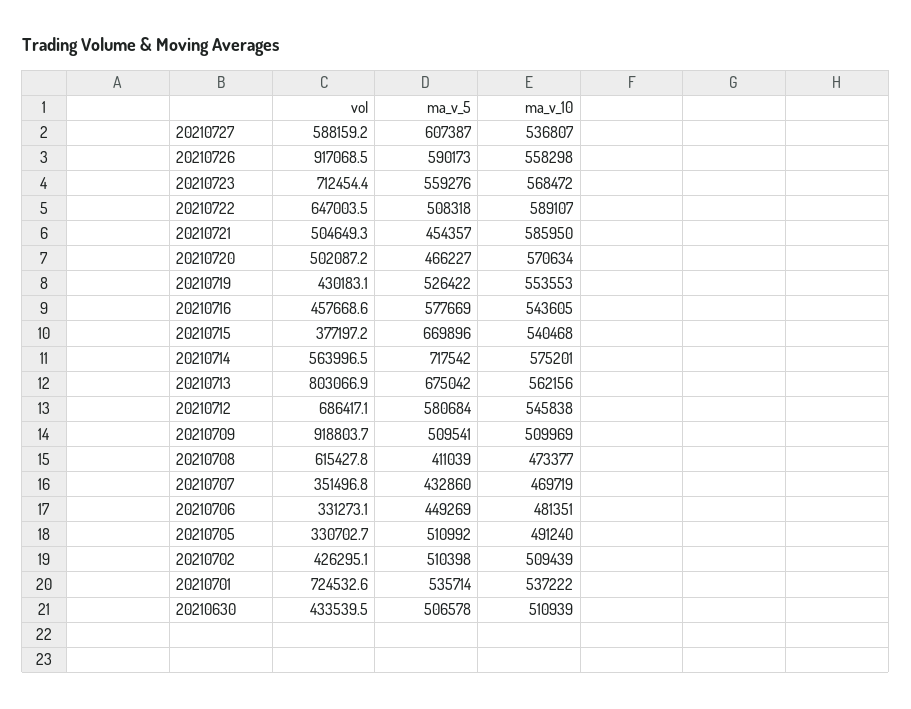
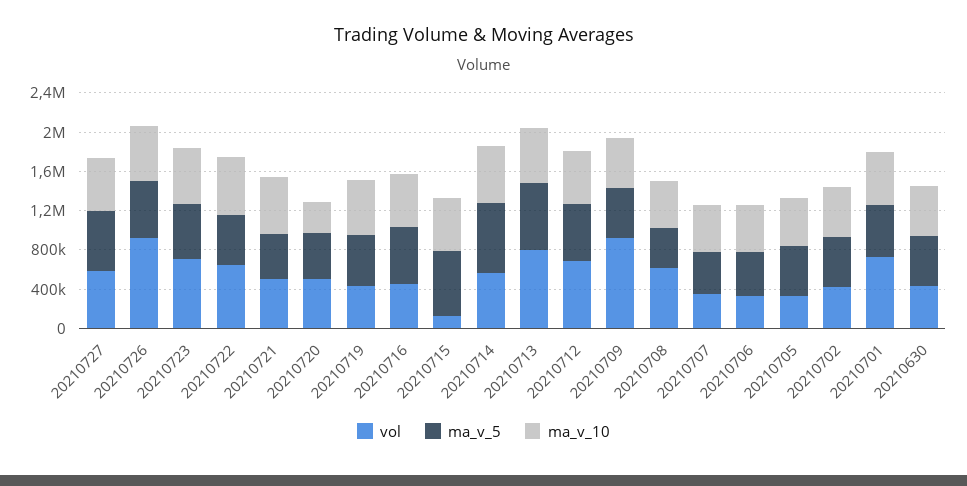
  {
    "vol": {
      "20210727": 588159.2,
      "20210726": 917068.5,
      "20210723": 712454.4,
      "20210722": 647003.5,
      "20210721": 504649.3,
      "20210720": 502087.2,
      "20210719": 430183.1,
      "20210716": 457668.6,
-     "20210715": 377197.2,
+     "20210715": 100000,
      "20210714": 563996.5,
      "20210713": 803066.9,
      "20210712": 686417.1,
      "20210709": 918803.7,
      "20210708": 615427.8,
      "20210707": 351496.8,
      "20210706": 331273.1,
      "20210705": 330702.7,
      "20210702": 426295.1,
      "20210701": 724532.6,
      "20210630": 433539.5
    },
    "ma_v_5": {
      "20210727": 607387,
      "20210726": 590173,
      "20210723": 559276,
      "20210722": 508318,
      "20210721": 454357,
      "20210720": 466227,
      "20210719": 526422,
      "20210716": 577669,
      "20210715": 669896,
      "20210714": 717542,
      "20210713": 675042,
      "20210712": 580684,
      "20210709": 509541,
      "20210708": 411039,
      "20210707": 432860,
      "20210706": 449269,
      "20210705": 510992,
      "20210702": 510398,
      "20210701": 535714,
      "20210630": 506578
    },
    "ma_v_10": {
      "20210727": 536807,
      "20210726": 558298,
      "20210723": 568472,
      "20210722": 589107,
      "20210721": 585950,
-     "20210720": 570634,
+     "20210720": 300000,
      "20210719": 553553,
      "20210716": 543605,
      "20210715": 540468,
      "20210714": 575201,
      "20210713": 562156,
      "20210712": 545838,
      "20210709": 509969,
      "20210708": 473377,
      "20210707": 469719,
      "20210706": 481351,
      "20210705": 491240,
      "20210702": 509439,
      "20210701": 537222,
      "20210630": 510939
    }
  }

